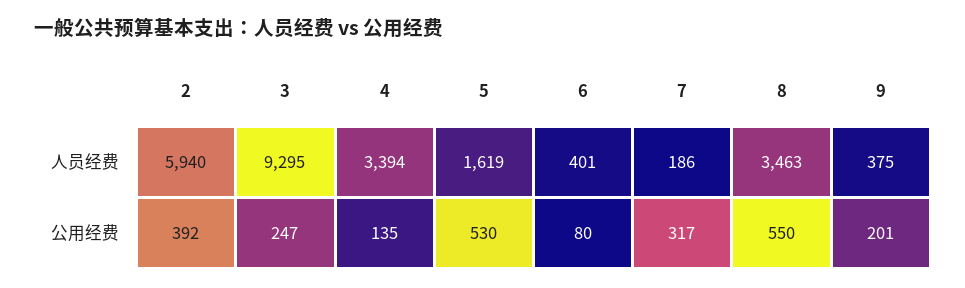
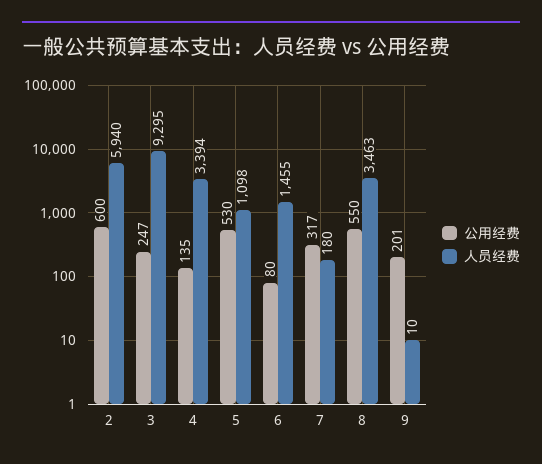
  {
    "人员经费": {
      "2": 5940,
      "3": 9295,
      "4": 3394,
-     "5": 1619,
+     "5": 1098,
-     "6": 401,
+     "6": 1455,
-     "7": 186,
+     "7": 180,
      "8": 3463,
-     "9": 375
+     "9": 10
    },
    "公用经费": {
-     "2": 392,
+     "2": 600,
      "3": 247,
      "4": 135,
      "5": 530,
      "6": 80,
      "7": 317,
      "8": 550,
      "9": 201
    }
  }

